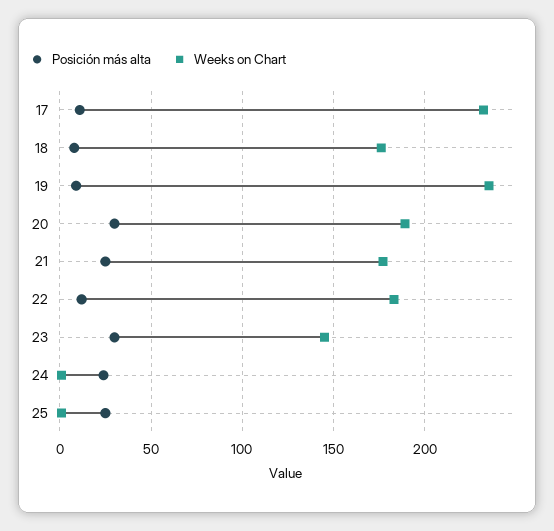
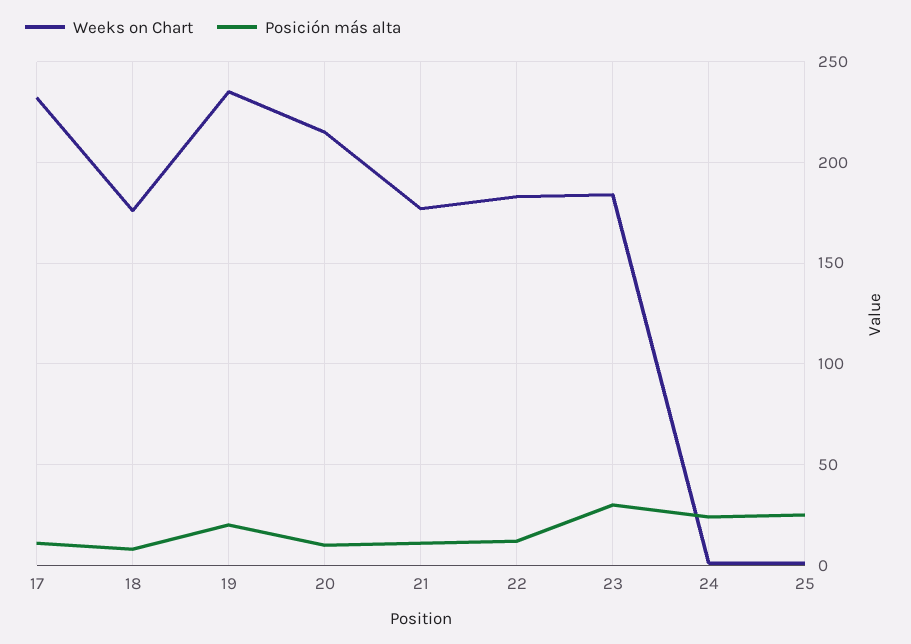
  {
    "Posición más alta": {
      "17": 10,
      "18": 10,
-     "19": 10,
+     "19": 20,
-     "20": 30,
+     "20": 10,
-     "21": 25,
+     "21": 10,
      "22": 10,
      "23": 30,
      "24": 25,
      "25": 25
    },
    "Weeks on Chart": {
      "17": 230,
      "18": 175,
      "19": 235,
-     "20": 190,
+     "20": 215,
      "21": 175,
      "22": 185,
-     "23": 145,
+     "23": 185,
      "24": 0,
      "25": 0
    }
  }

